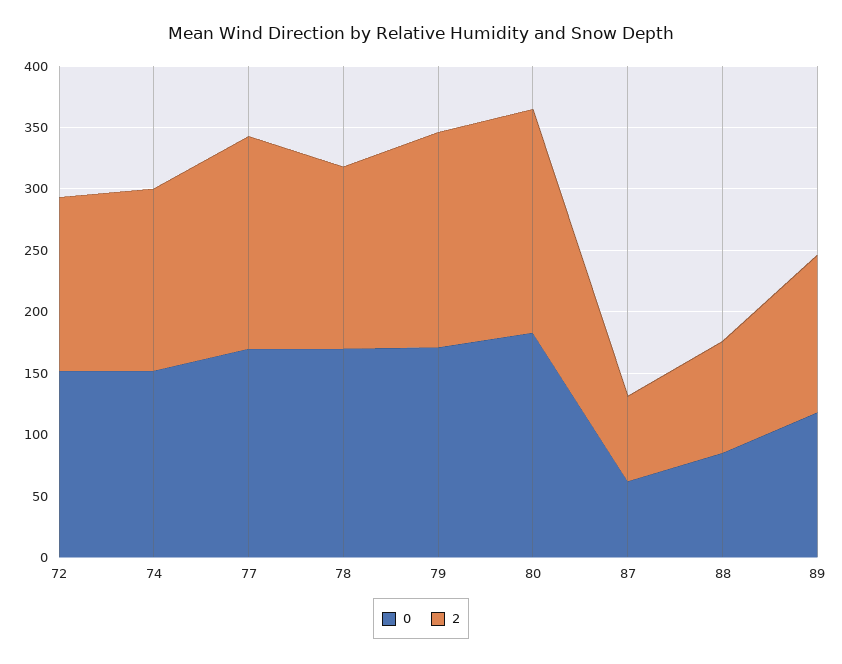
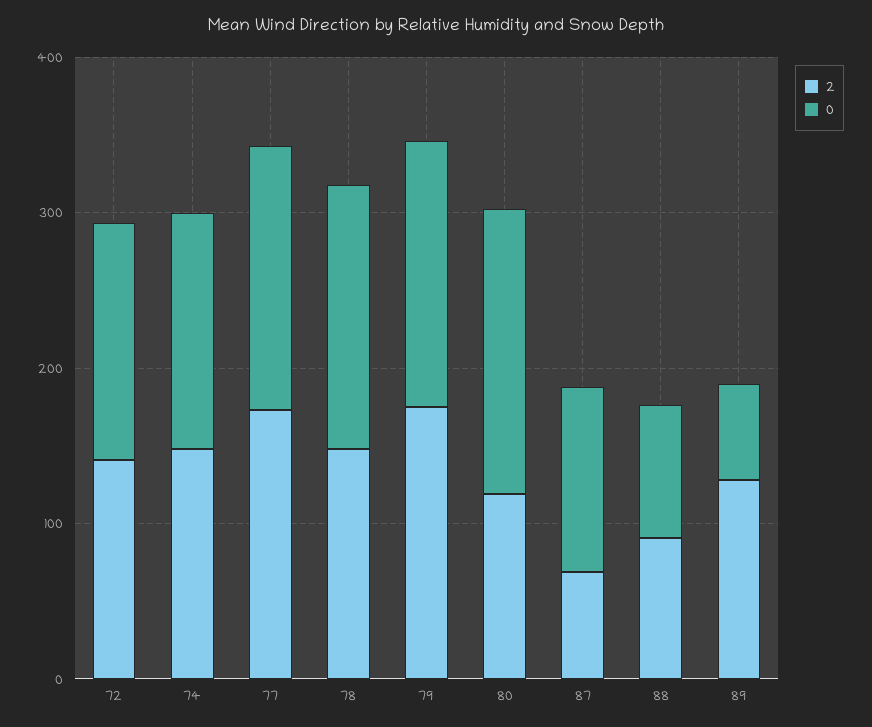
  {
    "0": {
      "72": 150,
      "74": 150,
      "77": 170,
      "78": 170,
      "79": 170,
      "80": 180,
-     "87": 60,
+     "87": 120,
      "88": 90,
-     "89": 120
+     "89": 60
    },
    "2": {
      "72": 140,
      "74": 150,
      "77": 170,
      "78": 150,
      "79": 180,
-     "80": 180,
+     "80": 120,
      "87": 70,
      "88": 90,
      "89": 130
    }
  }

